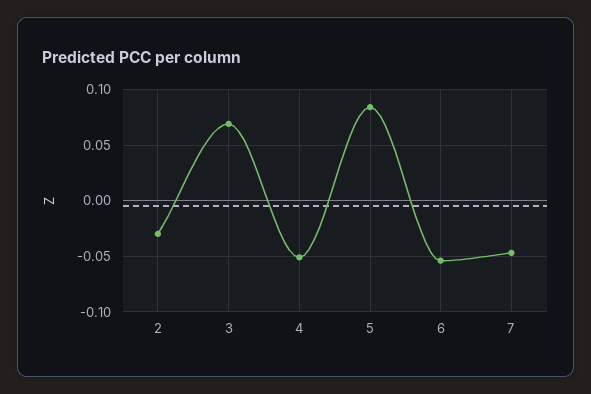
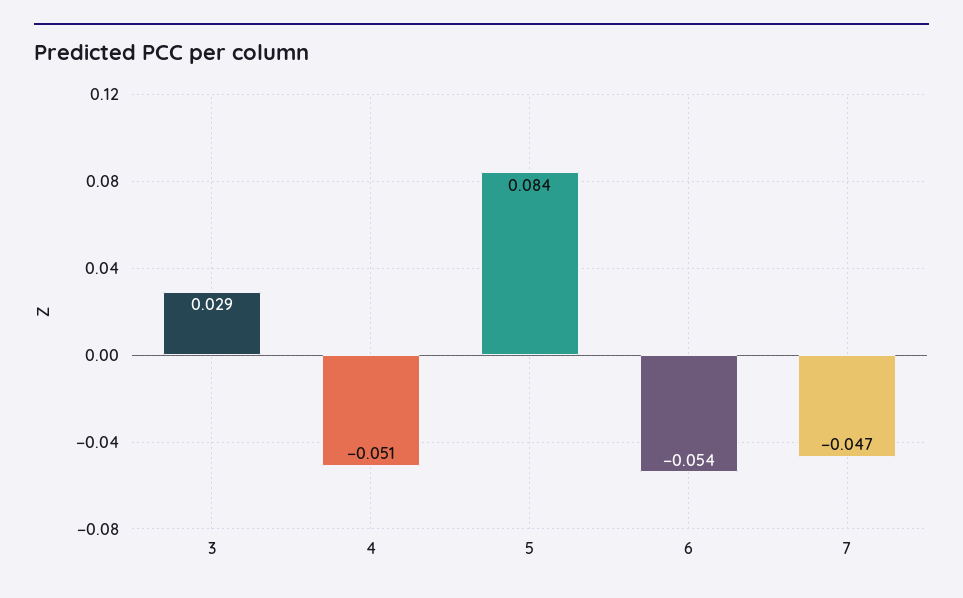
  {
-   "2": -0.03,
-   "3": 0.07,
+   "3": 0.029,
    "4": -0.051,
    "5": 0.084,
    "6": -0.054,
    "7": -0.047
  }

